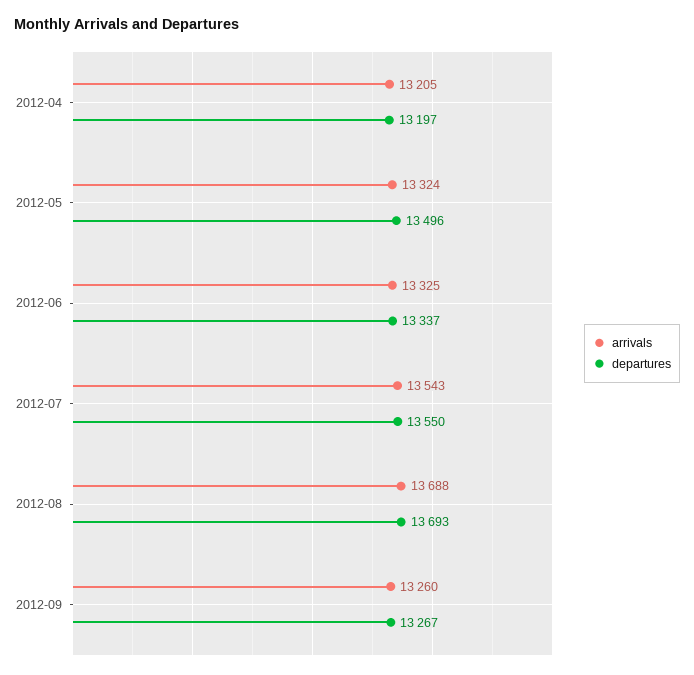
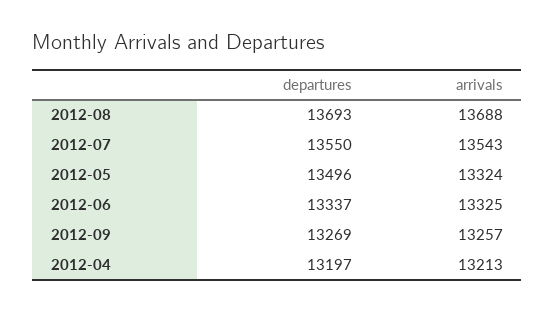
  {
    "arrivals": {
-     "2012-04": 13205,
+     "2012-04": 13213,
      "2012-05": 13324,
      "2012-06": 13325,
      "2012-07": 13543,
      "2012-08": 13688,
-     "2012-09": 13260
+     "2012-09": 13257
    },
    "departures": {
      "2012-04": 13197,
      "2012-05": 13496,
      "2012-06": 13337,
      "2012-07": 13550,
      "2012-08": 13693,
-     "2012-09": 13267
+     "2012-09": 13269
    }
  }

